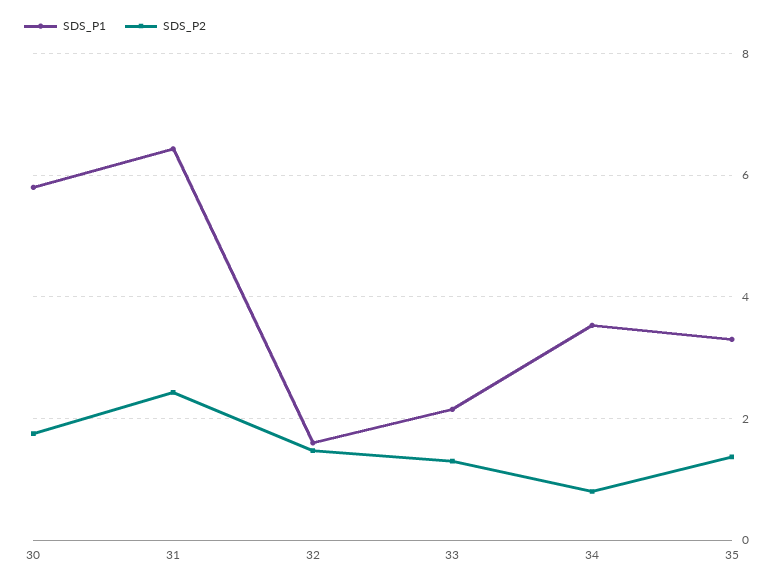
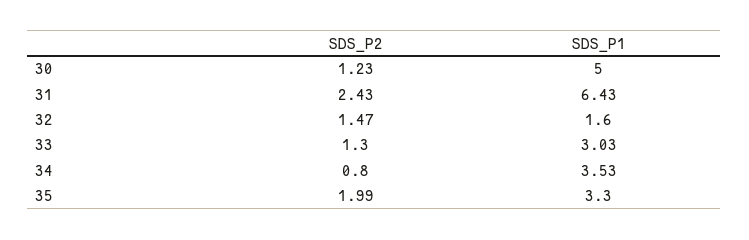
  {
    "SDS_P1": {
-     "30": 5.8,
+     "30": 5,
      "31": 6.43,
      "32": 1.6,
-     "33": 2.2,
+     "33": 3.03,
      "34": 3.53,
      "35": 3.3
    },
    "SDS_P2": {
-     "30": 1.8,
+     "30": 1.23,
      "31": 2.43,
      "32": 1.47,
      "33": 1.3,
      "34": 0.8,
-     "35": 1.4
+     "35": 1.99
    }
  }

